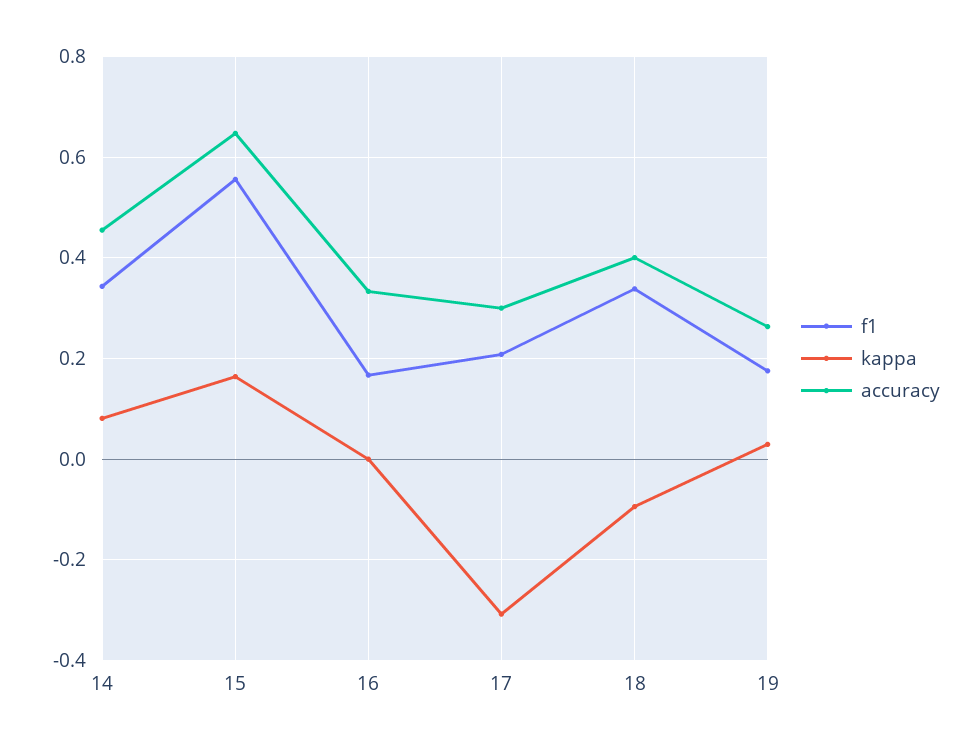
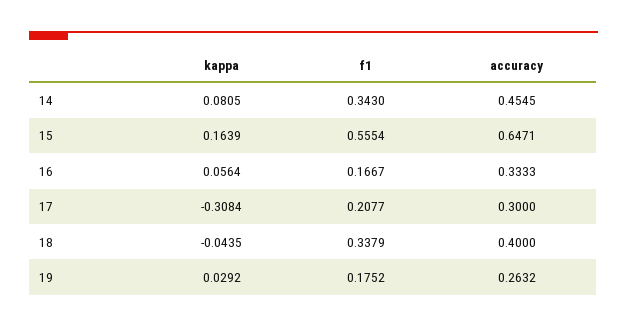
  {
    "f1": {
      "14": 0.343,
      "15": 0.5554,
      "16": 0.1667,
      "17": 0.2077,
      "18": 0.3379,
      "19": 0.1752
    },
    "kappa": {
      "14": 0.0805,
      "15": 0.1639,
-     "16": 0,
+     "16": 0.0564,
      "17": -0.3084,
-     "18": -0.1,
+     "18": -0.0435,
      "19": 0.0292
    },
    "accuracy": {
      "14": 0.4545,
      "15": 0.6471,
      "16": 0.3333,
      "17": 0.3,
      "18": 0.4,
      "19": 0.2632
    }
  }

